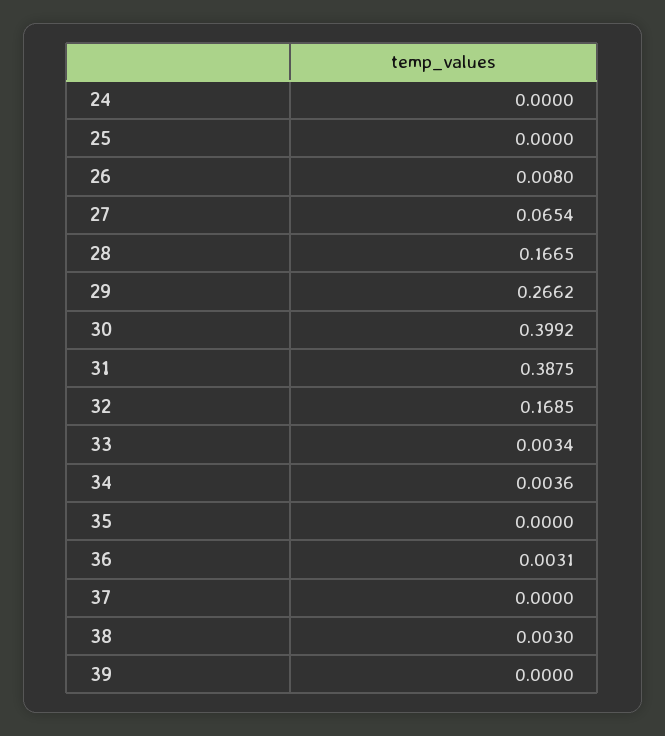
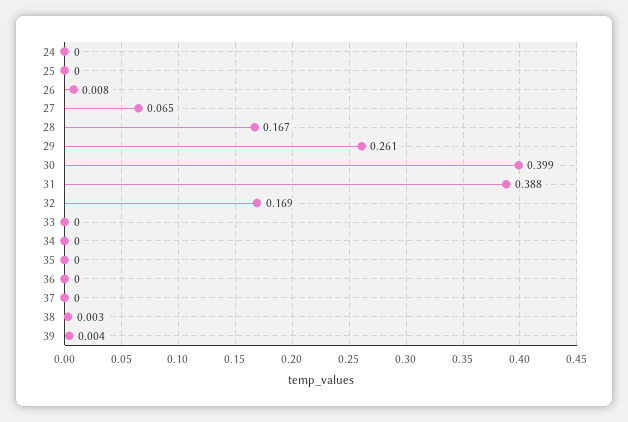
  {
    "24": 0,
    "25": 0,
    "26": 0.008,
    "27": 0.0654,
    "28": 0.1665,
-   "29": 0.2662,
+   "29": 0.261,
    "30": 0.3992,
    "31": 0.3875,
    "32": 0.1685,
-   "33": 0.0034,
+   "33": 0,
-   "34": 0.0036,
+   "34": 0,
    "35": 0,
-   "36": 0.0031,
+   "36": 0,
    "37": 0,
    "38": 0.003,
-   "39": 0
+   "39": 0.004
  }

